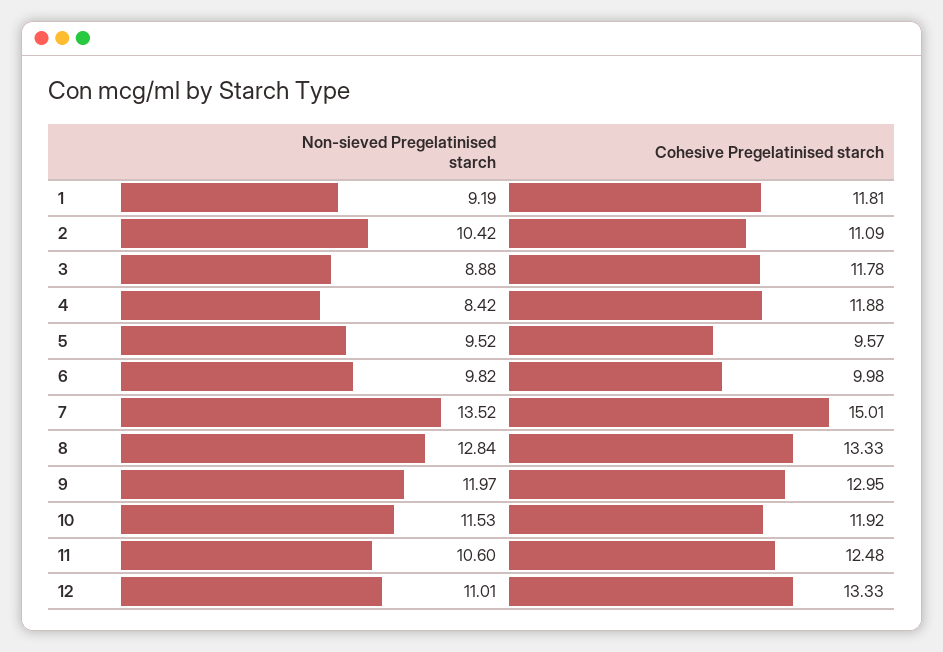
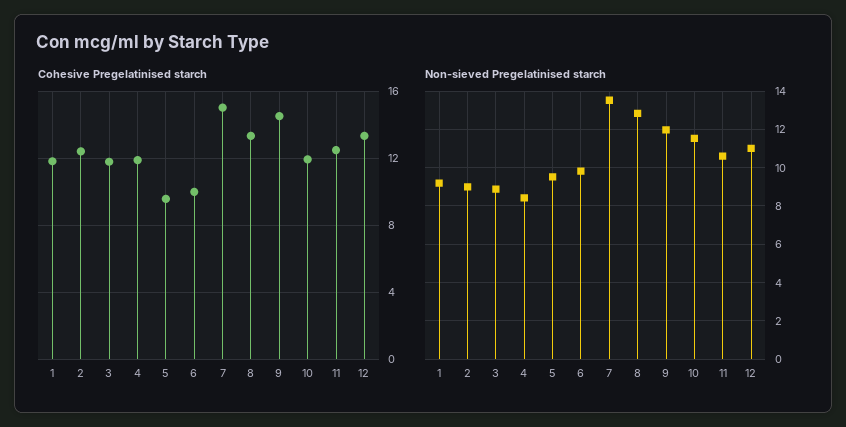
  {
    "Non-sieved Pregelatinised starch": {
      "1": 9.19,
-     "2": 10.42,
+     "2": 9,
      "3": 8.88,
      "4": 8.42,
      "5": 9.52,
      "6": 9.82,
      "7": 13.52,
      "8": 12.84,
      "9": 11.97,
      "10": 11.53,
      "11": 10.6,
      "12": 11.01
    },
    "Cohesive Pregelatinised starch": {
      "1": 11.81,
-     "2": 11.09,
+     "2": 12.5,
      "3": 11.78,
      "4": 11.88,
      "5": 9.57,
      "6": 9.98,
      "7": 15.01,
      "8": 13.33,
-     "9": 12.95,
+     "9": 14.5,
      "10": 11.92,
      "11": 12.48,
      "12": 13.33
    }
  }

